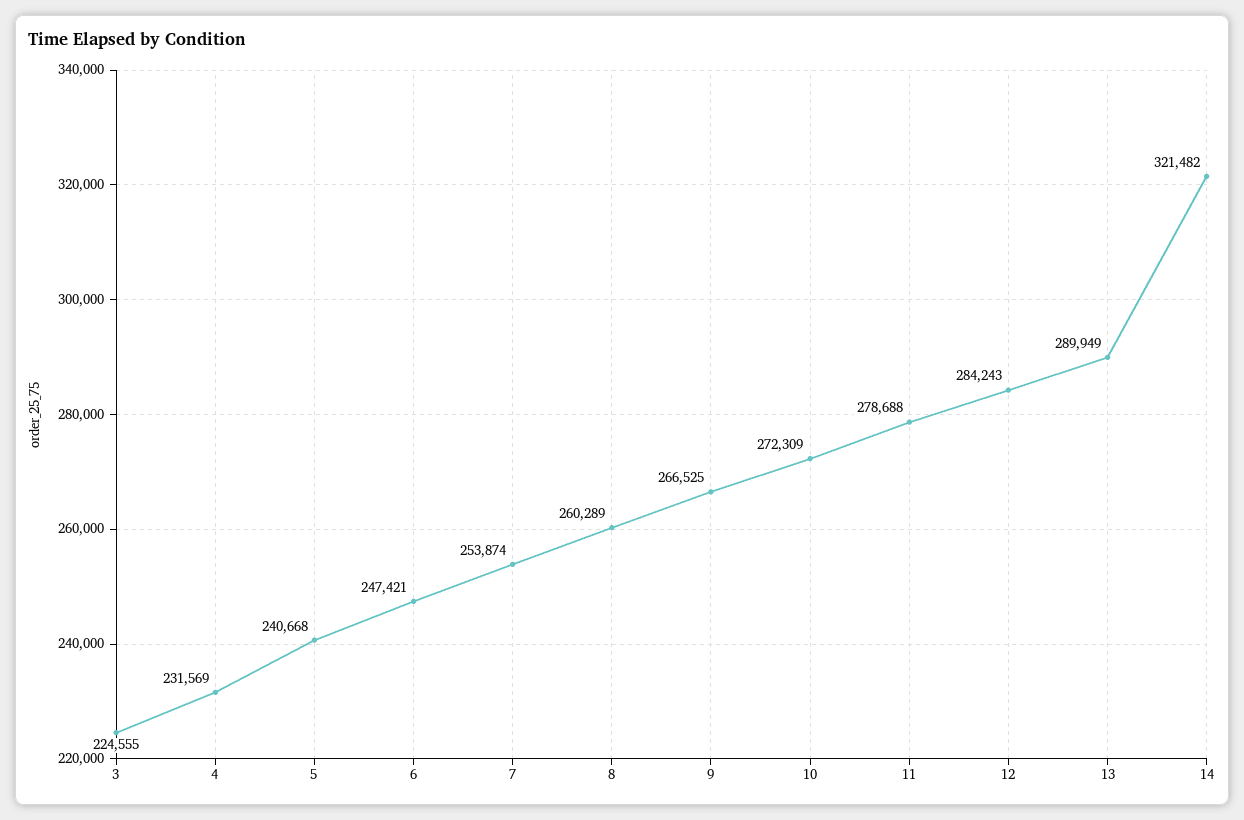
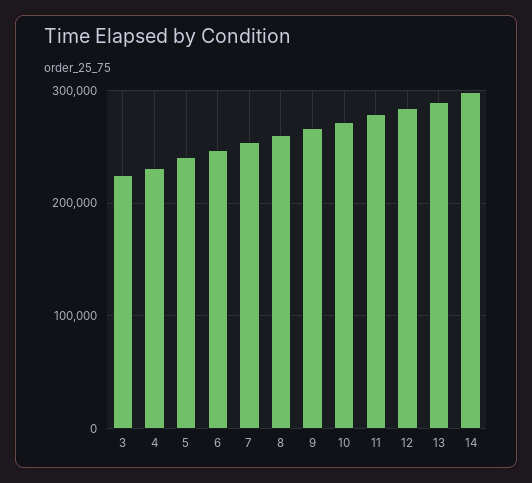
  {
    "3": 224555,
    "4": 231569,
    "5": 240668,
    "6": 247421,
    "7": 253874,
    "8": 260289,
    "9": 266525,
    "10": 272309,
    "11": 278688,
    "12": 284243,
    "13": 289949,
-   "14": 321482
+   "14": 300000
  }

